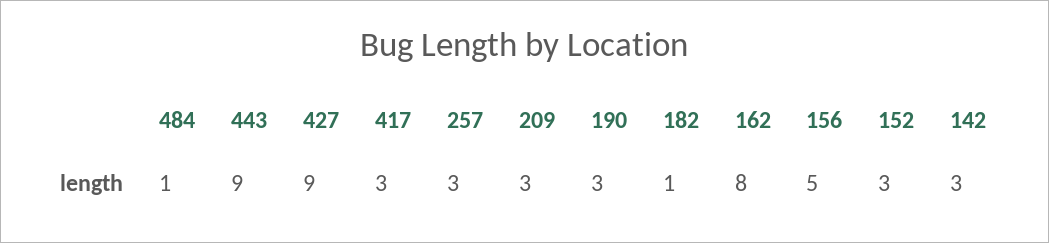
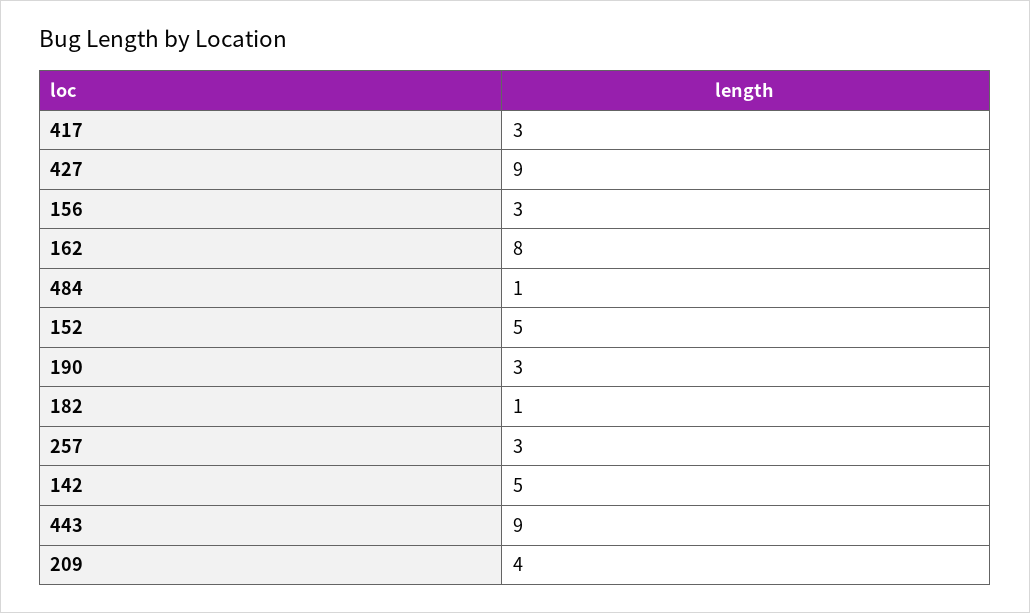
  {
    "484": 1,
    "443": 9,
    "427": 9,
    "417": 3,
    "257": 3,
-   "209": 3,
+   "209": 4,
    "190": 3,
    "182": 1,
    "162": 8,
-   "156": 5,
+   "156": 3,
-   "152": 3,
+   "152": 5,
-   "142": 3
+   "142": 5
  }

